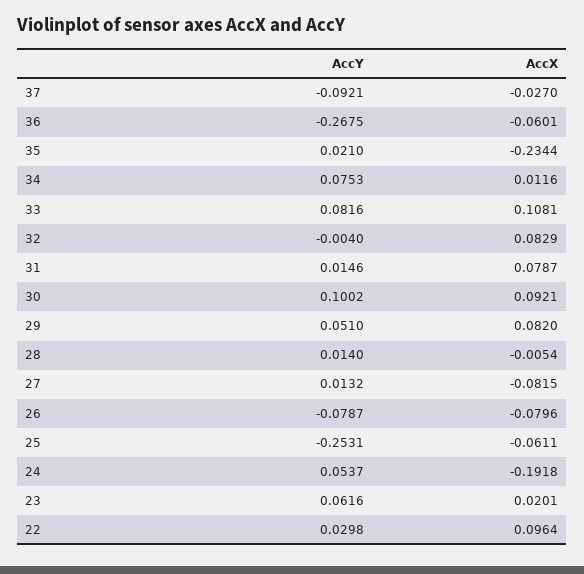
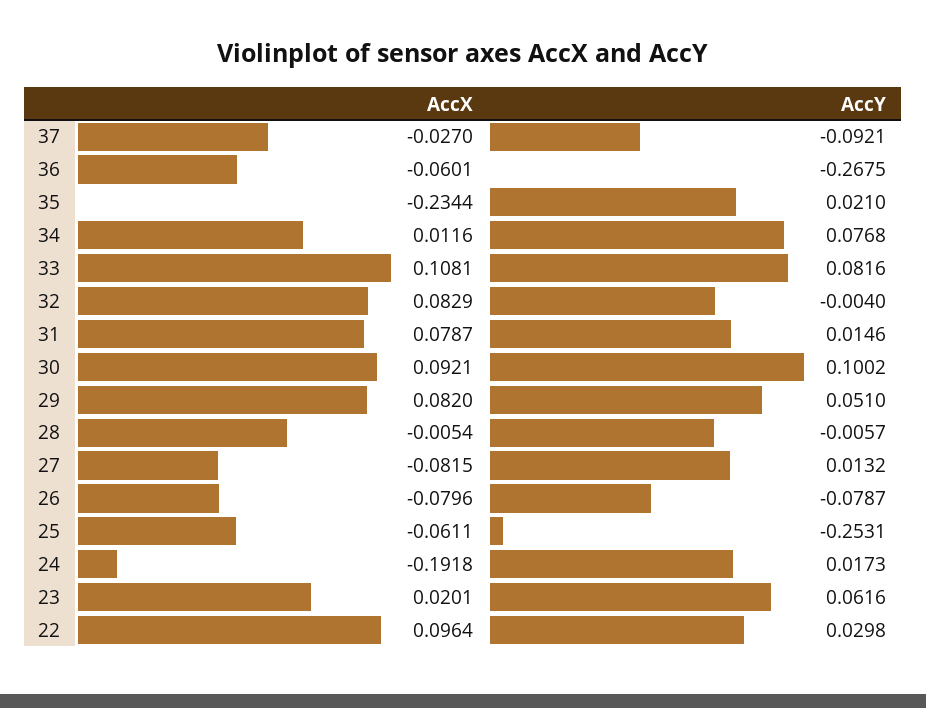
  {
    "AccY": {
      "37": -0.0921,
      "36": -0.2675,
      "35": 0.021,
-     "34": 0.0753,
+     "34": 0.0768,
      "33": 0.0816,
      "32": -0.004,
      "31": 0.0146,
      "30": 0.1002,
      "29": 0.051,
-     "28": 0.014,
+     "28": -0.0057,
      "27": 0.0132,
      "26": -0.0787,
      "25": -0.2531,
-     "24": 0.0537,
+     "24": 0.0173,
      "23": 0.0616,
      "22": 0.0298
    },
    "AccX": {
      "37": -0.027,
      "36": -0.0601,
      "35": -0.2344,
      "34": 0.0116,
      "33": 0.1081,
      "32": 0.0829,
      "31": 0.0787,
      "30": 0.0921,
      "29": 0.082,
      "28": -0.0054,
      "27": -0.0815,
      "26": -0.0796,
      "25": -0.0611,
      "24": -0.1918,
      "23": 0.0201,
      "22": 0.0964
    }
  }

